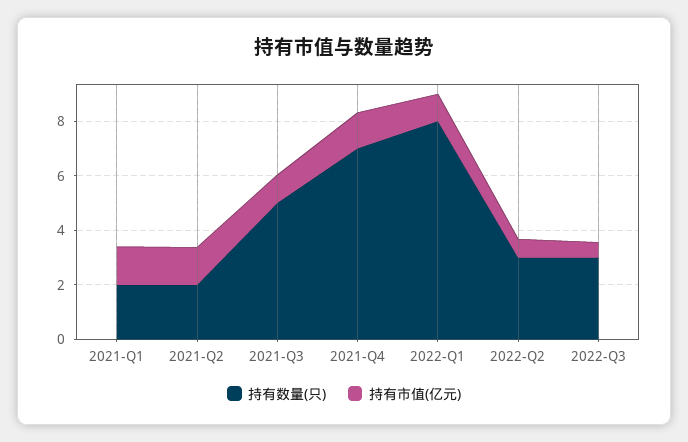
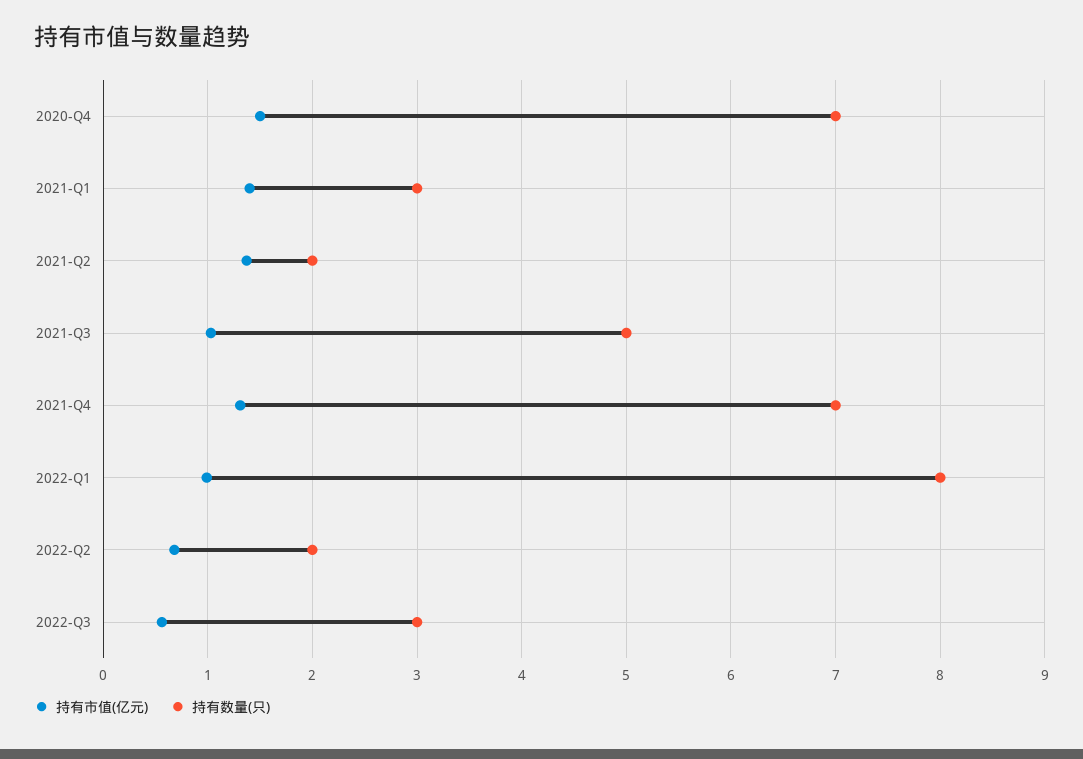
  {
    "持有数量(只)": {
-     "2021-Q1": 2,
+     "2021-Q1": 3,
      "2021-Q2": 2,
      "2021-Q3": 5,
      "2021-Q4": 7,
      "2022-Q1": 8,
-     "2022-Q2": 3,
+     "2022-Q2": 2,
-     "2022-Q3": 3
+     "2022-Q3": 3,
+     "2020-Q4": 7
    },
    "持有市值(亿元)": {
      "2021-Q1": 1.4,
      "2021-Q2": 1.4,
      "2021-Q3": 1,
      "2021-Q4": 1.3,
      "2022-Q1": 1,
      "2022-Q2": 0.7,
-     "2022-Q3": 0.6
+     "2022-Q3": 0.6,
+     "2020-Q4": 1.5
    }
  }

